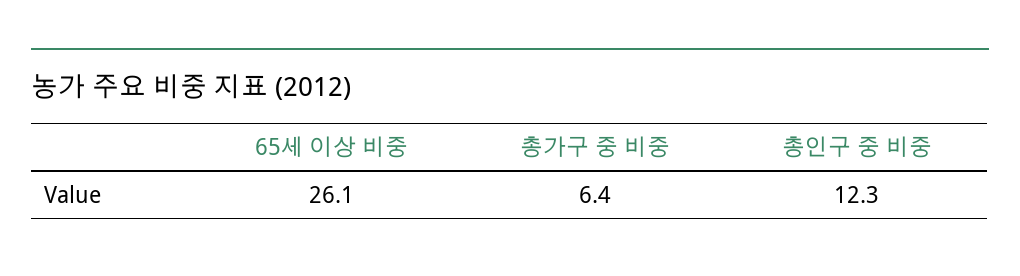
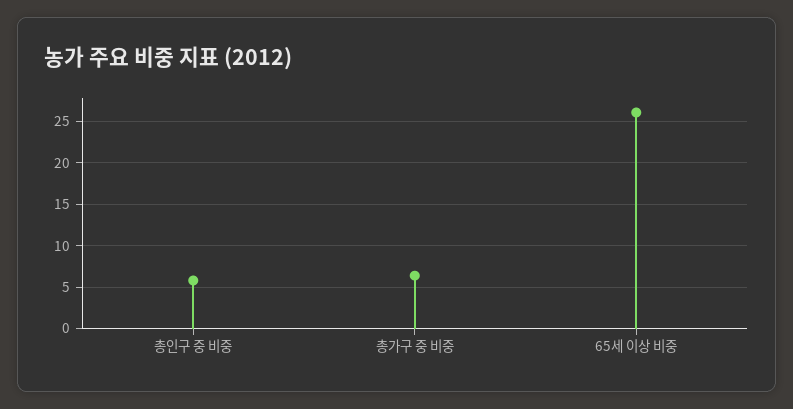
  {
    "65세 이상 비중": 26.1,
    "총가구 중 비중": 6.4,
-   "총인구 중 비중": 12.3
+   "총인구 중 비중": 6
  }

